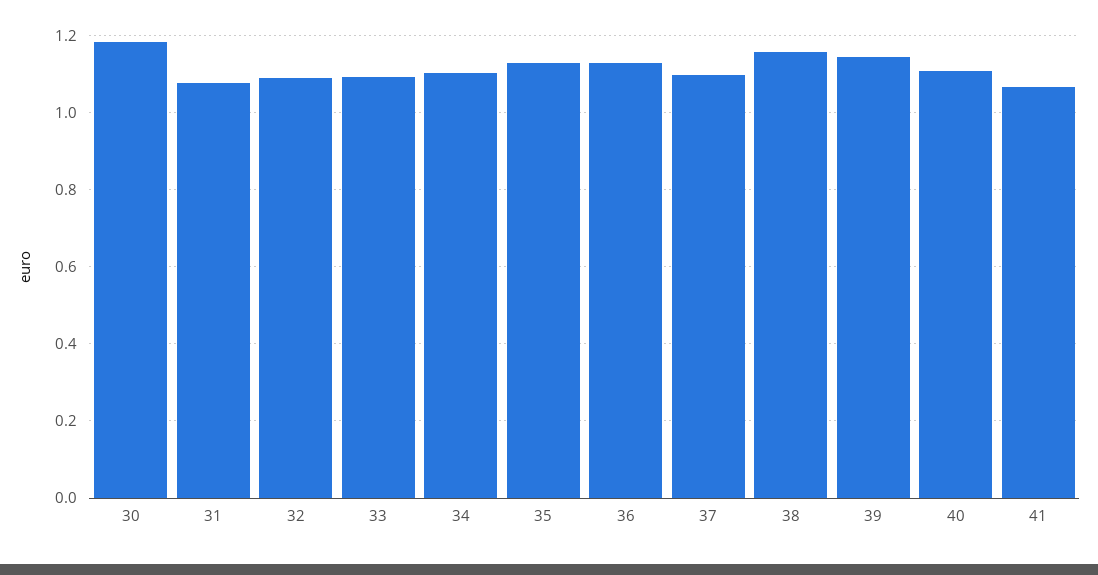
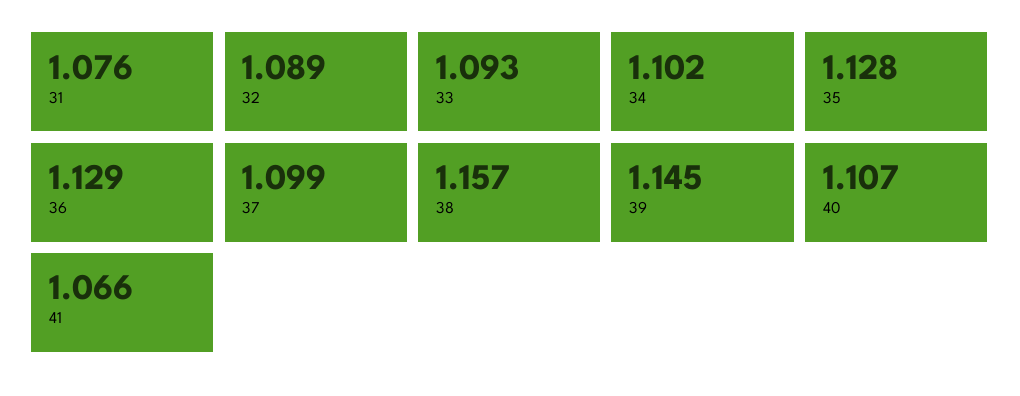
  {
-   "30": 1.18,
    "31": 1.076,
    "32": 1.089,
    "33": 1.093,
    "34": 1.102,
    "35": 1.128,
    "36": 1.129,
    "37": 1.099,
    "38": 1.157,
    "39": 1.145,
    "40": 1.107,
    "41": 1.066
  }

